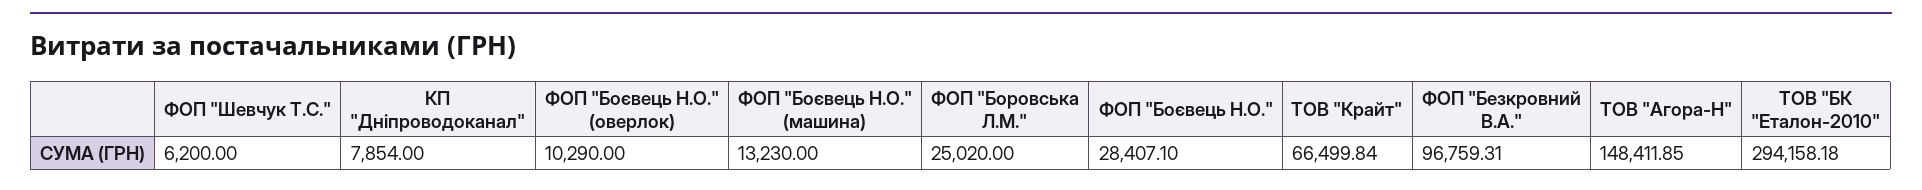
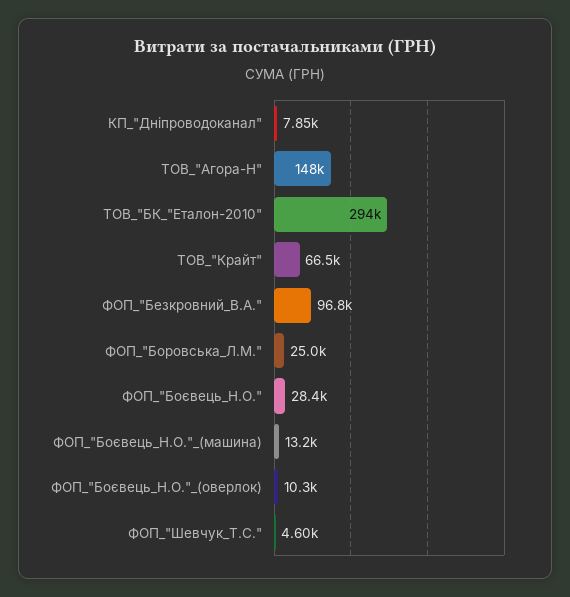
  {
-   "ФОП \"Шевчук Т.С.\"": 6200,
+   "ФОП \"Шевчук Т.С.\"": 4600,
    "КП \"Дніпроводоканал\"": 7854,
    "ФОП \"Боєвець Н.О.\" (оверлок)": 10290,
    "ФОП \"Боєвець Н.О.\" (машина)": 13230,
    "ФОП \"Боровська Л.М.\"": 25020,
    "ФОП \"Боєвець Н.О.\"": 28407.1,
    "ТОВ \"Крайт\"": 66499.84,
    "ФОП \"Безкровний В.А.\"": 96759.31,
    "ТОВ \"Агора-Н\"": 148411.85,
    "ТОВ \"БК \"Еталон-2010\"": 294158.18
  }

